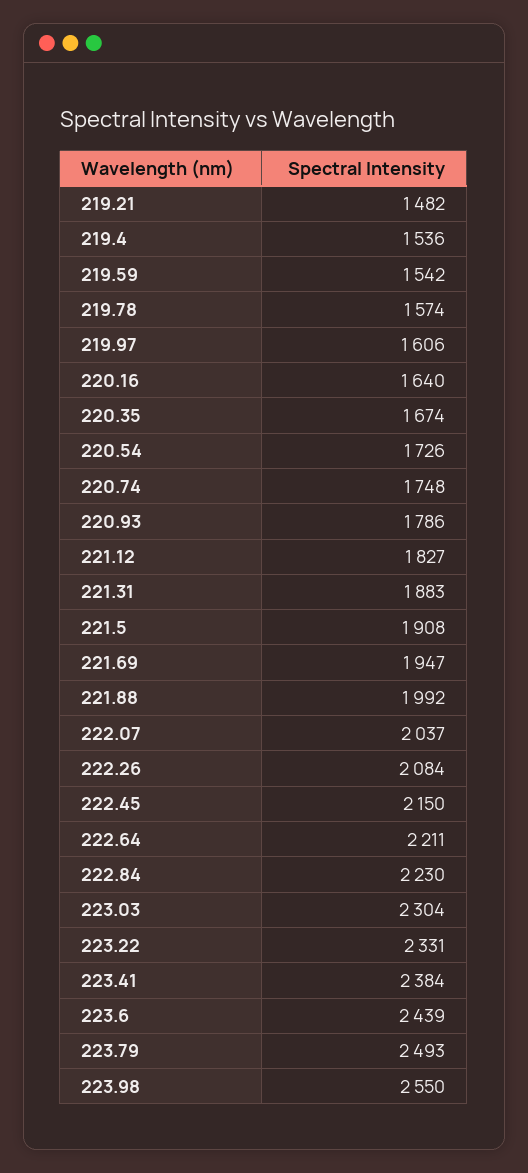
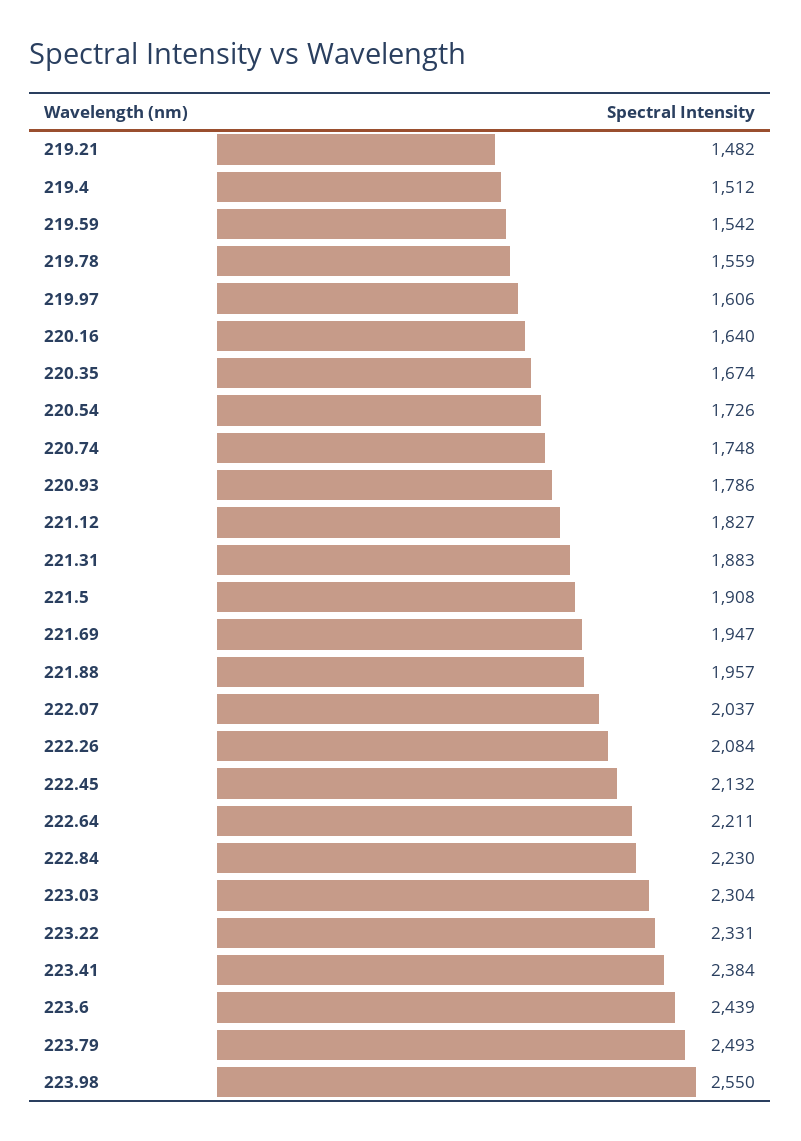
  {
    "219.21": 1482,
-   "219.4": 1536,
+   "219.4": 1512,
    "219.59": 1542,
-   "219.78": 1574,
+   "219.78": 1559,
    "219.97": 1606,
    "220.16": 1640,
    "220.35": 1674,
    "220.54": 1726,
    "220.74": 1748,
    "220.93": 1786,
    "221.12": 1827,
    "221.31": 1883,
    "221.5": 1908,
    "221.69": 1947,
-   "221.88": 1992,
+   "221.88": 1957,
    "222.07": 2037,
    "222.26": 2084,
-   "222.45": 2150,
+   "222.45": 2132,
    "222.64": 2211,
    "222.84": 2230,
    "223.03": 2304,
    "223.22": 2331,
    "223.41": 2384,
    "223.6": 2439,
    "223.79": 2493,
    "223.98": 2550
  }

